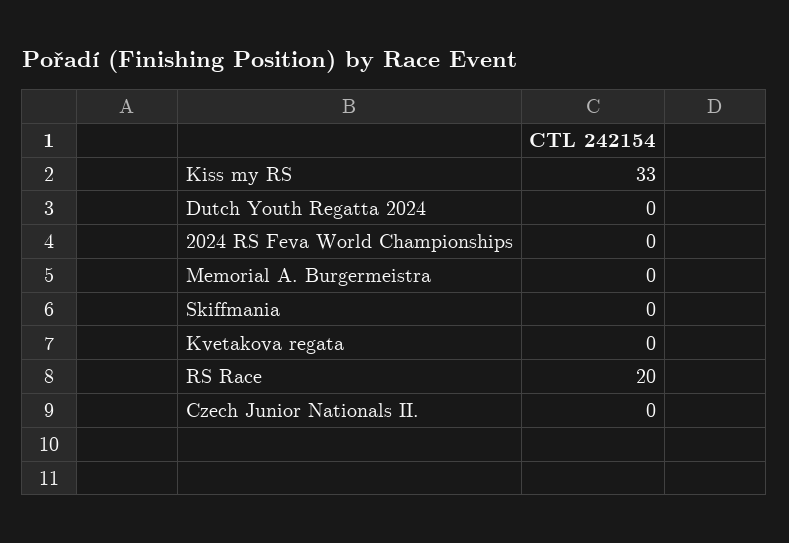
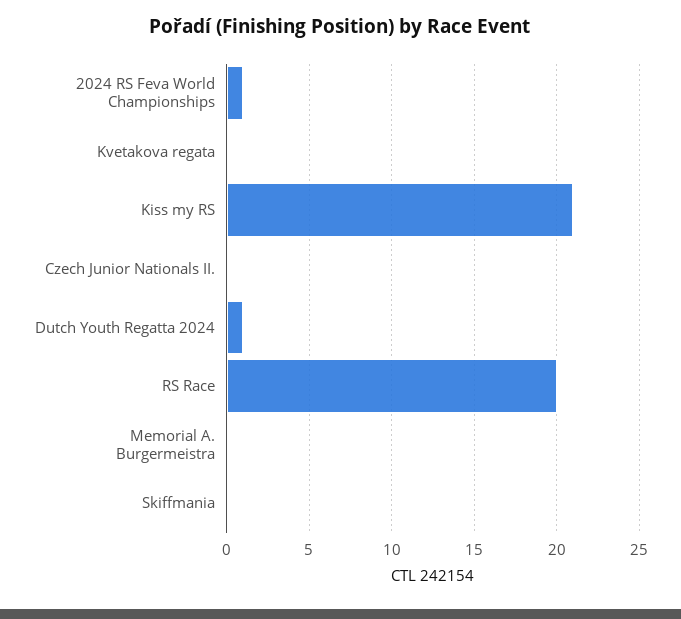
  {
-   "Kiss my RS": 33,
+   "Kiss my RS": 21,
-   "Dutch Youth Regatta 2024": 0,
+   "Dutch Youth Regatta 2024": 1,
-   "2024 RS Feva World Championships": 0,
+   "2024 RS Feva World Championships": 1,
    "Memorial A. Burgermeistra": 0,
    "Skiffmania": 0,
    "Kvetakova regata": 0,
    "RS Race": 20,
    "Czech Junior Nationals II.": 0
  }

